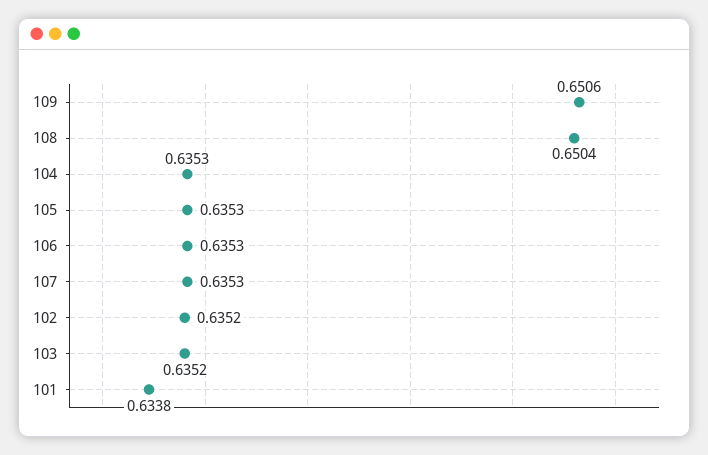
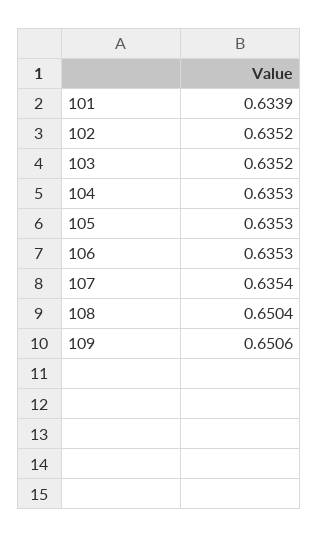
  {
    "109": 0.6506,
    "108": 0.6504,
    "104": 0.6353,
    "105": 0.6353,
    "106": 0.6353,
-   "107": 0.6353,
+   "107": 0.6354,
    "102": 0.6352,
    "103": 0.6352,
-   "101": 0.6338
+   "101": 0.6339
  }

